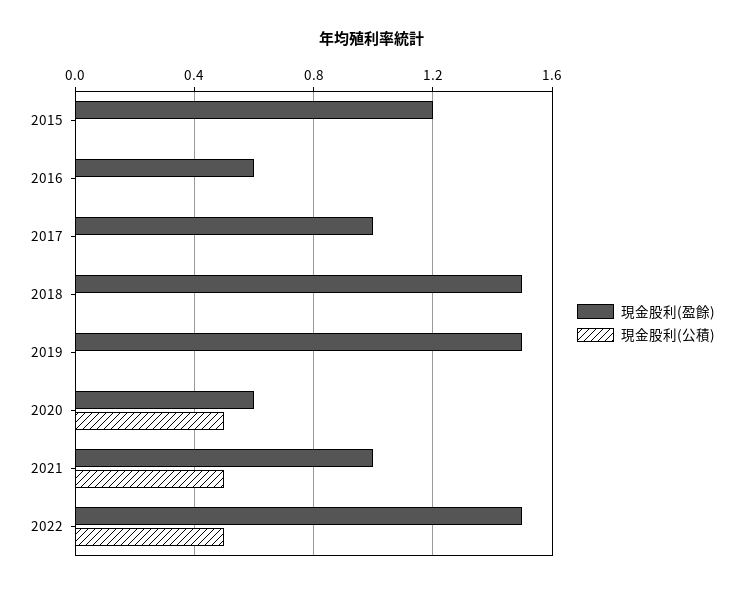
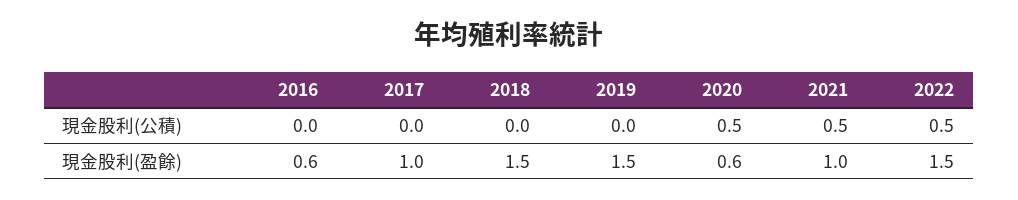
  {
    "現金股利(盈餘)": {
-     "2015": 1.2,
      "2016": 0.6,
      "2017": 1,
      "2018": 1.5,
      "2019": 1.5,
      "2020": 0.6,
      "2021": 1,
      "2022": 1.5
    },
    "現金股利(公積)": {
-     "2015": 0,
      "2016": 0,
      "2017": 0,
      "2018": 0,
      "2019": 0,
      "2020": 0.5,
      "2021": 0.5,
      "2022": 0.5
    }
  }

